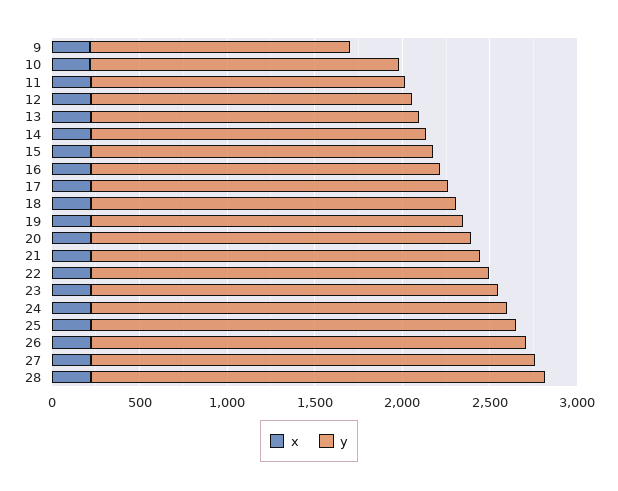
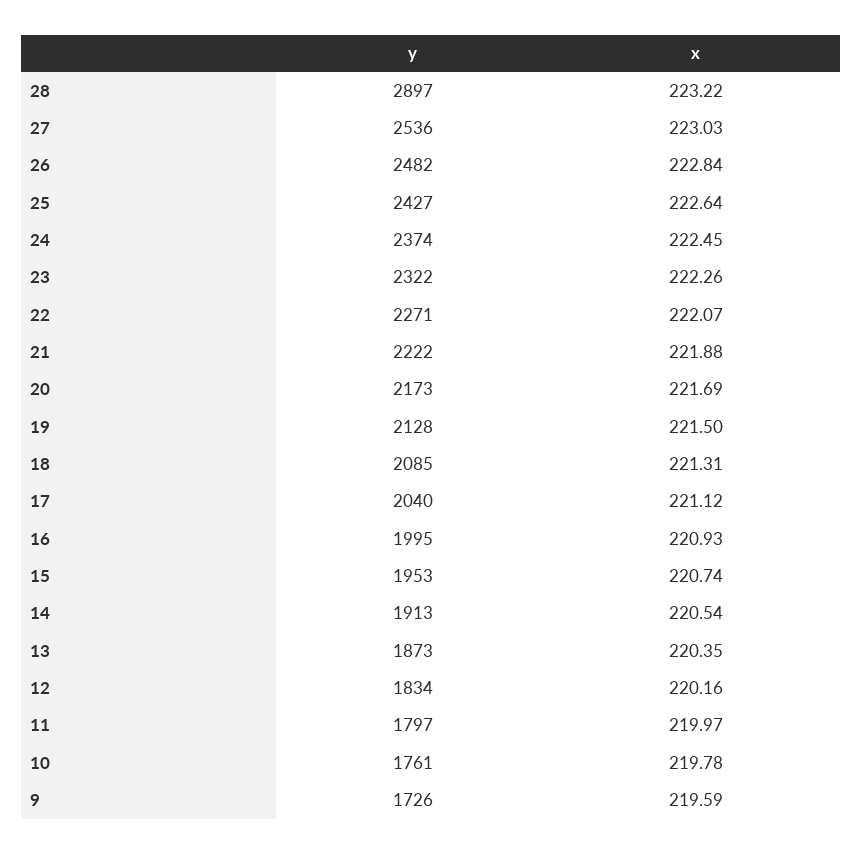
  {
    "x": {
      "9": 219.59,
      "10": 219.78,
      "11": 219.97,
      "12": 220.16,
      "13": 220.35,
      "14": 220.54,
      "15": 220.74,
      "16": 220.93,
      "17": 221.12,
      "18": 221.31,
      "19": 221.5,
      "20": 221.69,
      "21": 221.88,
      "22": 222.07,
      "23": 222.26,
      "24": 222.45,
      "25": 222.64,
      "26": 222.84,
      "27": 223.03,
      "28": 223.22
    },
    "y": {
-     "9": 1500,
+     "9": 1726,
      "10": 1761,
      "11": 1797,
      "12": 1834,
      "13": 1873,
      "14": 1913,
      "15": 1953,
      "16": 1995,
      "17": 2040,
      "18": 2085,
      "19": 2128,
      "20": 2173,
      "21": 2222,
      "22": 2271,
      "23": 2322,
      "24": 2374,
      "25": 2427,
      "26": 2482,
      "27": 2536,
-     "28": 2600
+     "28": 2897
    }
  }

